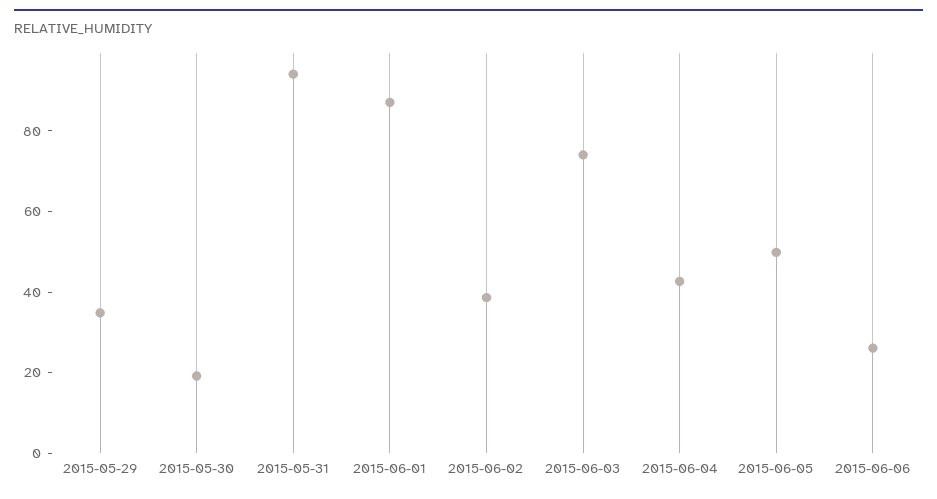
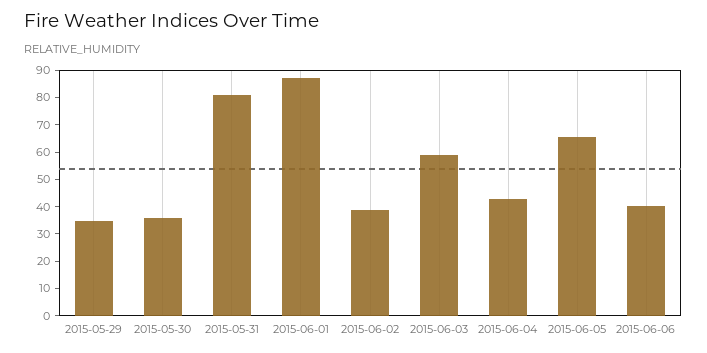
  {
    "2015-05-29": 35,
-   "2015-05-30": 20,
+   "2015-05-30": 35,
-   "2015-05-31": 95,
+   "2015-05-31": 80,
    "2015-06-01": 85,
    "2015-06-02": 40,
-   "2015-06-03": 75,
+   "2015-06-03": 60,
    "2015-06-04": 45,
-   "2015-06-05": 50,
+   "2015-06-05": 65,
-   "2015-06-06": 25
+   "2015-06-06": 40
  }

